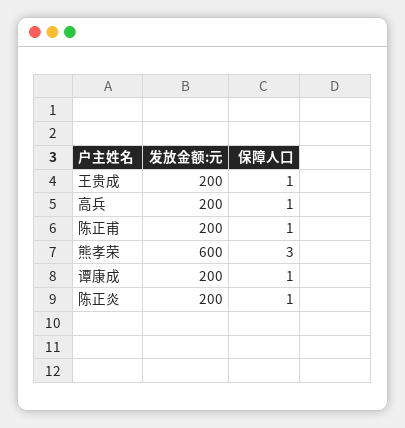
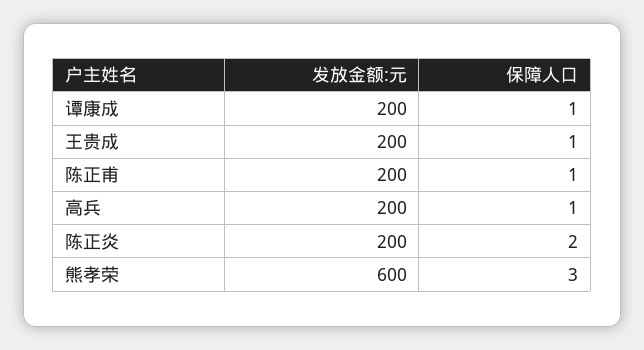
  {
    "发放金额:元": {
      "王贵成": 200,
      "高兵": 200,
      "陈正甫": 200,
      "熊孝荣": 600,
      "谭康成": 200,
      "陈正炎": 200
    },
    "保障人口": {
      "王贵成": 1,
      "高兵": 1,
      "陈正甫": 1,
      "熊孝荣": 3,
      "谭康成": 1,
-     "陈正炎": 1
+     "陈正炎": 2
    }
  }

